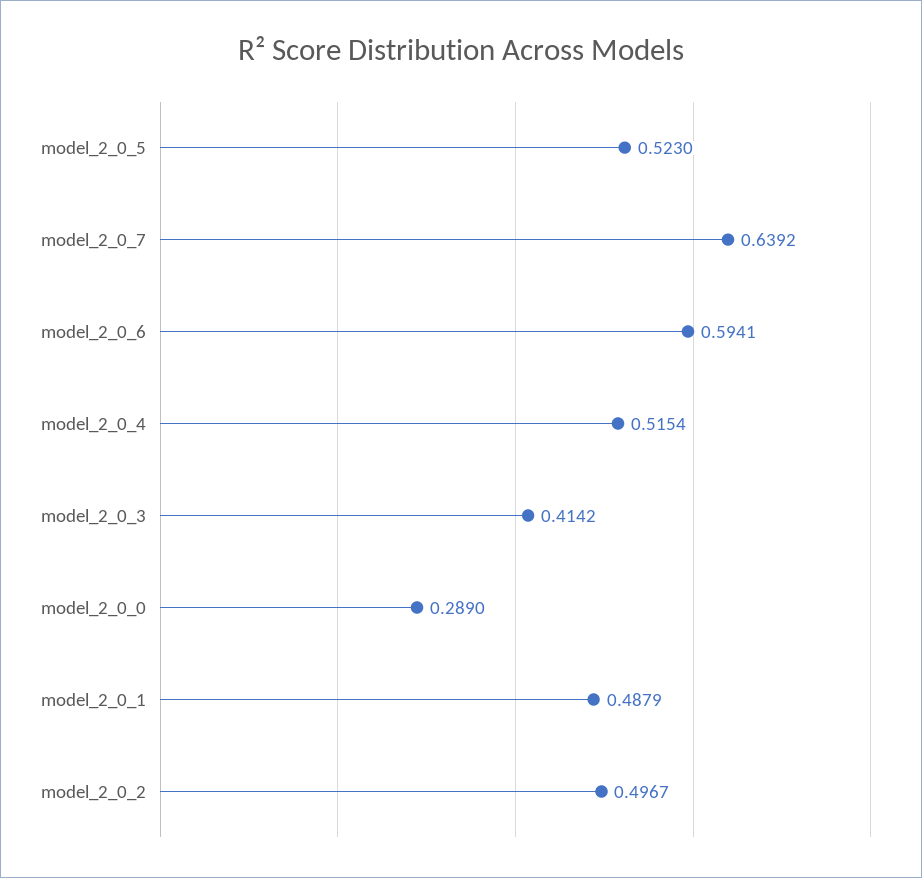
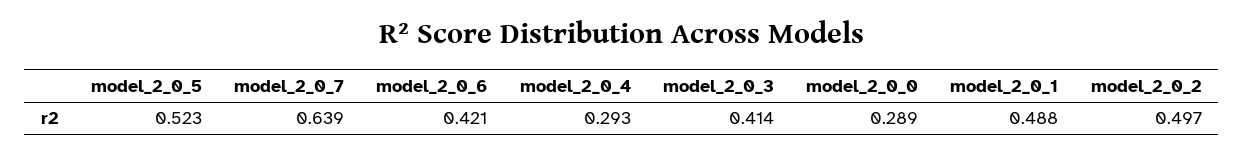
  {
    "model_2_0_5": 0.523,
    "model_2_0_7": 0.6392,
-   "model_2_0_6": 0.5941,
+   "model_2_0_6": 0.421,
-   "model_2_0_4": 0.5154,
+   "model_2_0_4": 0.293,
    "model_2_0_3": 0.4142,
    "model_2_0_0": 0.289,
    "model_2_0_1": 0.4879,
    "model_2_0_2": 0.4967
  }

